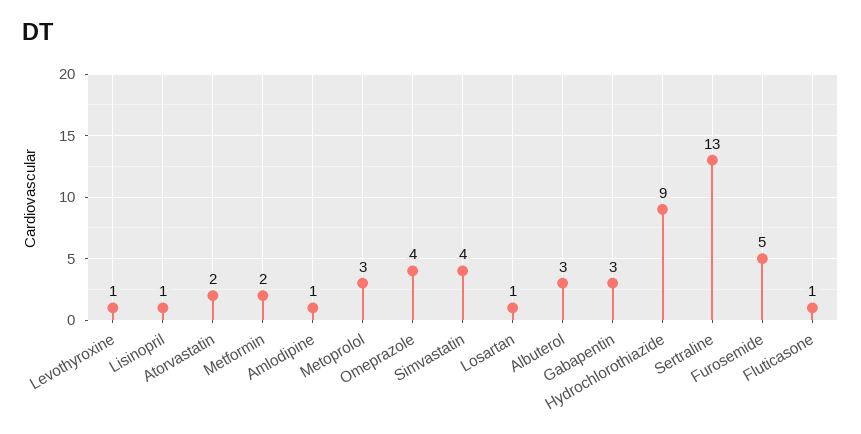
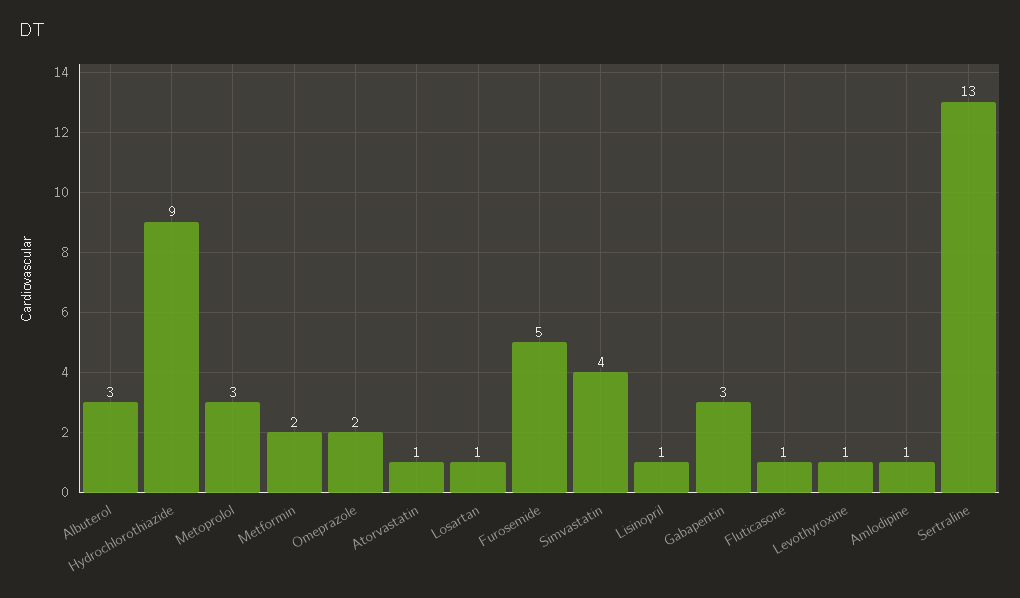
  {
    "Levothyroxine": 1,
    "Lisinopril": 1,
-   "Atorvastatin": 2,
+   "Atorvastatin": 1,
    "Metformin": 2,
    "Amlodipine": 1,
    "Metoprolol": 3,
-   "Omeprazole": 4,
+   "Omeprazole": 2,
    "Simvastatin": 4,
    "Losartan": 1,
    "Albuterol": 3,
    "Gabapentin": 3,
    "Hydrochlorothiazide": 9,
    "Sertraline": 13,
    "Furosemide": 5,
    "Fluticasone": 1
  }

